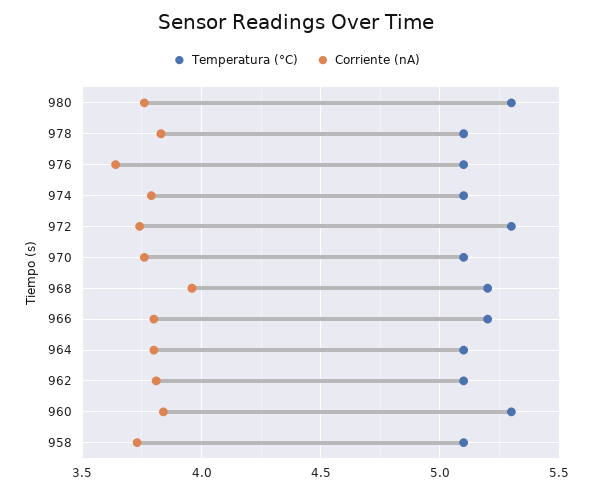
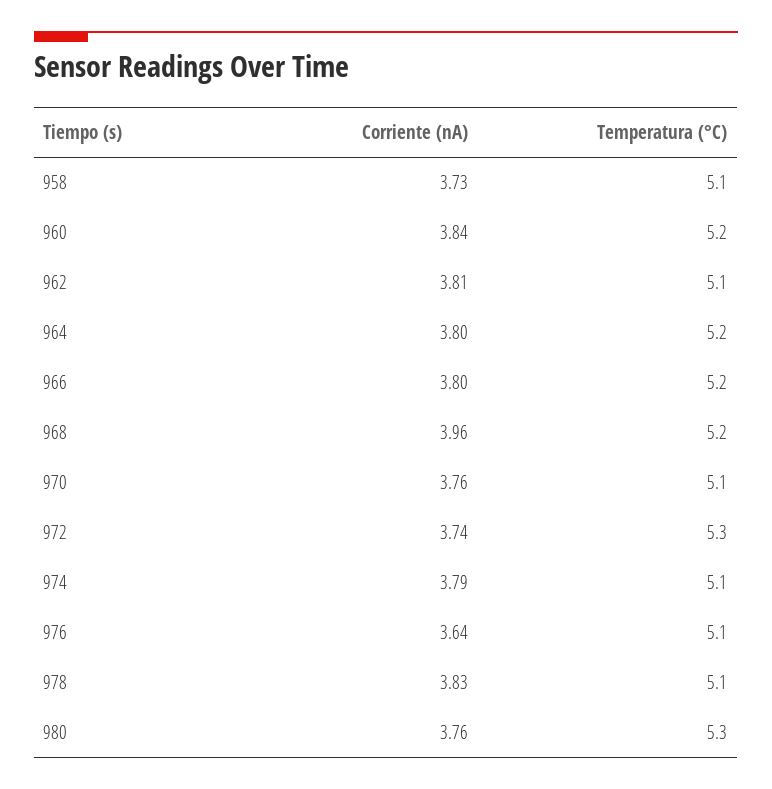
  {
    "Temperatura (°C)": {
      "980": 5.3,
      "978": 5.1,
      "976": 5.1,
      "974": 5.1,
      "972": 5.3,
      "970": 5.1,
      "968": 5.2,
      "966": 5.2,
-     "964": 5.1,
+     "964": 5.2,
      "962": 5.1,
-     "960": 5.3,
+     "960": 5.2,
      "958": 5.1
    },
    "Corriente (nA)": {
      "980": 3.76,
      "978": 3.83,
      "976": 3.64,
      "974": 3.79,
      "972": 3.74,
      "970": 3.76,
      "968": 3.96,
      "966": 3.8,
      "964": 3.8,
      "962": 3.81,
      "960": 3.84,
      "958": 3.73
    }
  }

